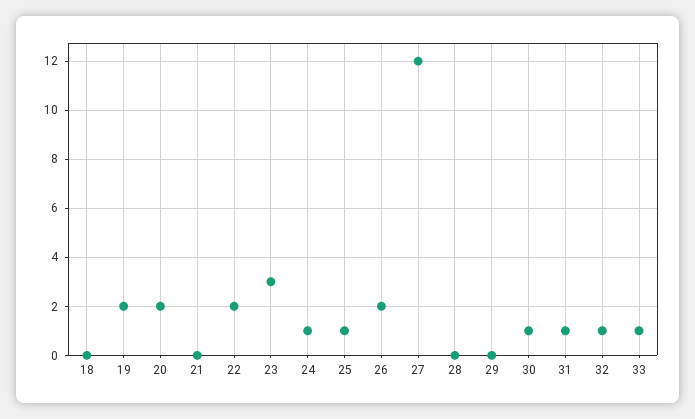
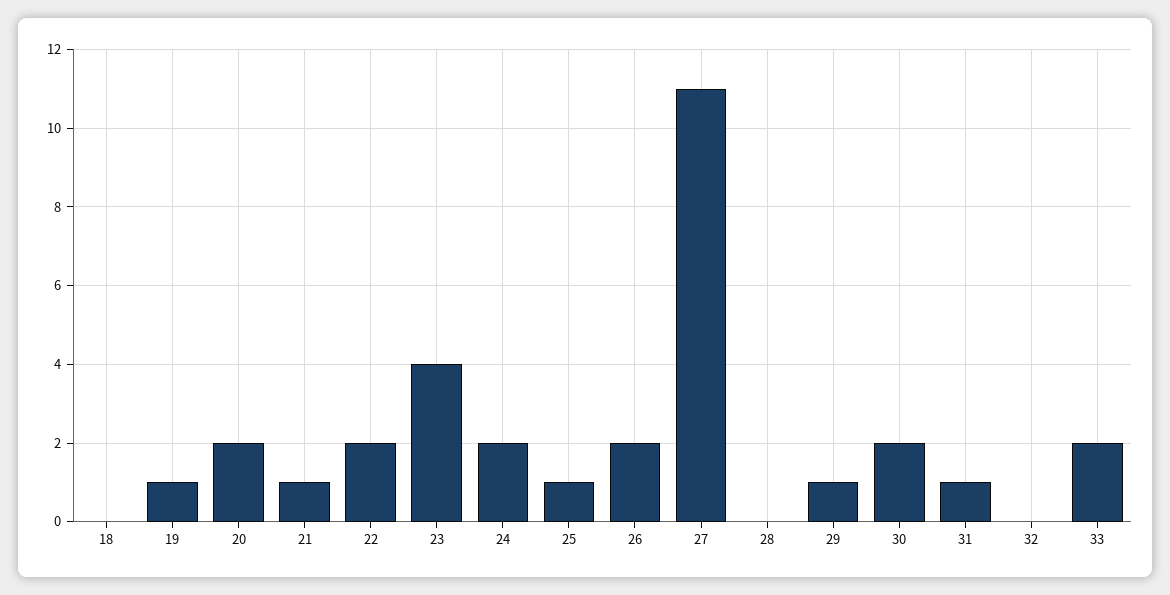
  {
    "18": 0,
-   "19": 2,
+   "19": 1,
    "20": 2,
-   "21": 0,
+   "21": 1,
    "22": 2,
-   "23": 3,
+   "23": 4,
-   "24": 1,
+   "24": 2,
    "25": 1,
    "26": 2,
-   "27": 12,
+   "27": 11,
    "28": 0,
-   "29": 0,
+   "29": 1,
-   "30": 1,
+   "30": 2,
    "31": 1,
-   "32": 1,
+   "32": 0,
-   "33": 1
+   "33": 2
  }

